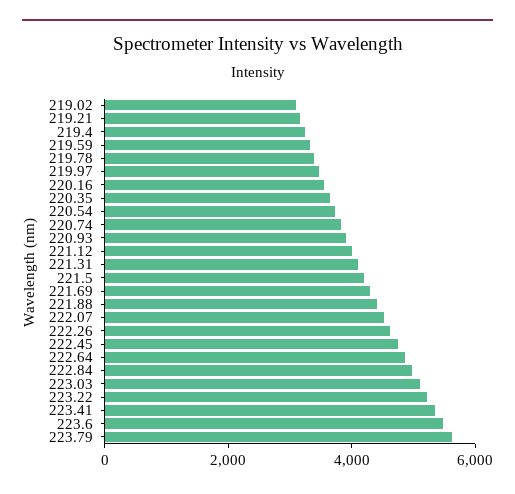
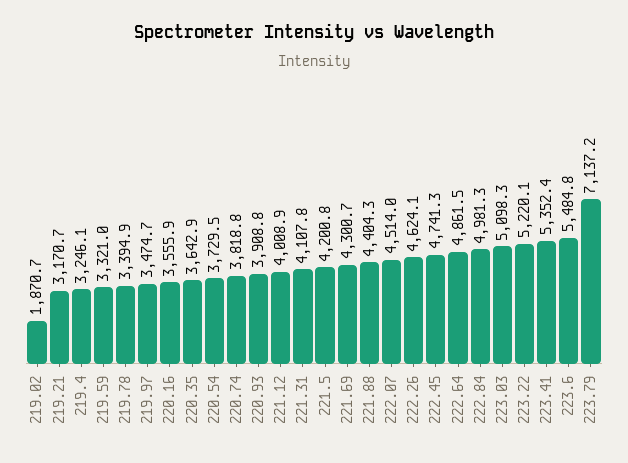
  {
-   "219.02": 3000,
+   "219.02": 1870.7,
    "219.21": 3170.7,
    "219.4": 3246.1,
    "219.59": 3321,
    "219.78": 3394.9,
    "219.97": 3474.7,
    "220.16": 3555.9,
    "220.35": 3642.9,
    "220.54": 3729.5,
    "220.74": 3818.8,
    "220.93": 3908.8,
    "221.12": 4008.9,
    "221.31": 4107.8,
    "221.5": 4200.8,
    "221.69": 4300.7,
    "221.88": 4404.3,
    "222.07": 4514,
    "222.26": 4624.1,
    "222.45": 4741.3,
    "222.64": 4861.5,
    "222.84": 4981.3,
    "223.03": 5098.3,
    "223.22": 5220.1,
    "223.41": 5352.4,
    "223.6": 5484.8,
-   "223.79": 5500
+   "223.79": 7137.2
  }

